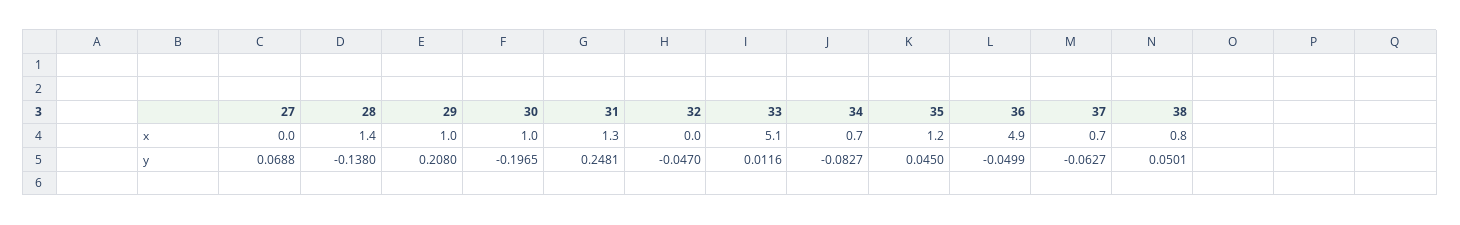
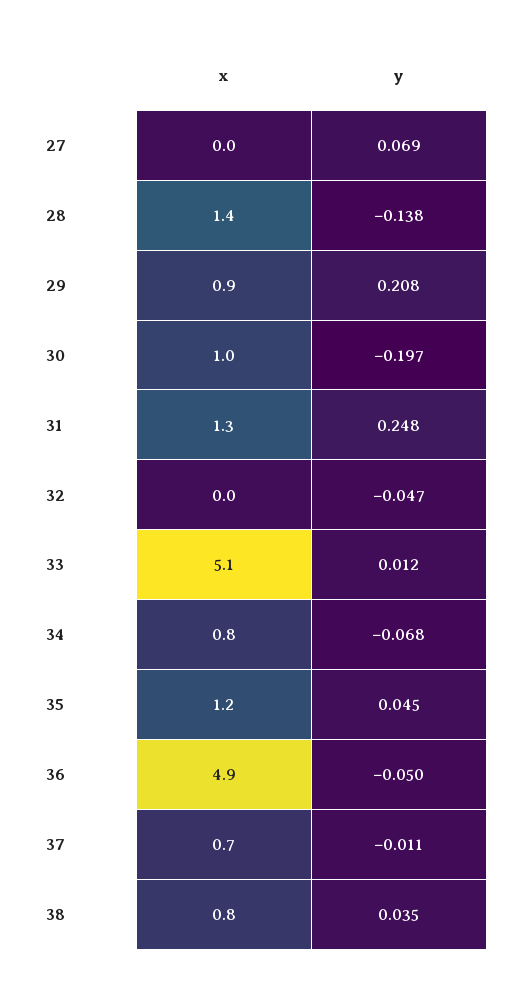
  {
    "27": {
      "x": 0,
      "y": 0.0688
    },
    "28": {
      "x": 1.4,
      "y": -0.138
    },
    "29": {
-     "x": 1,
+     "x": 0.9,
      "y": 0.208
    },
    "30": {
      "x": 1,
      "y": -0.1965
    },
    "31": {
      "x": 1.3,
      "y": 0.2481
    },
    "32": {
      "x": 0,
      "y": -0.047
    },
    "33": {
      "x": 5.1,
      "y": 0.0116
    },
    "34": {
-     "x": 0.7,
+     "x": 0.8,
-     "y": -0.0827
+     "y": -0.068
    },
    "35": {
      "x": 1.2,
      "y": 0.045
    },
    "36": {
      "x": 4.9,
      "y": -0.0499
    },
    "37": {
      "x": 0.7,
-     "y": -0.0627
+     "y": -0.011
    },
    "38": {
      "x": 0.8,
-     "y": 0.0501
+     "y": 0.035
    }
  }

